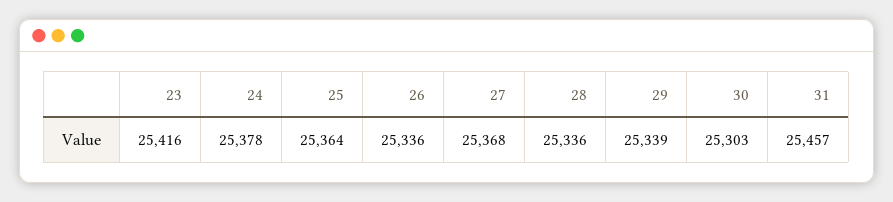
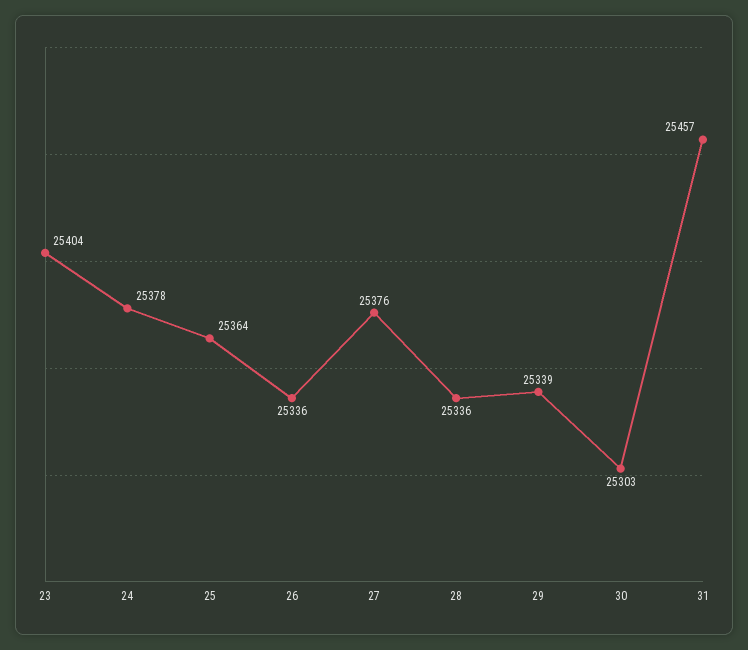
  {
-   "23": 25416,
+   "23": 25404,
    "24": 25378,
    "25": 25364,
    "26": 25336,
-   "27": 25368,
+   "27": 25376,
    "28": 25336,
    "29": 25339,
    "30": 25303,
    "31": 25457
  }

